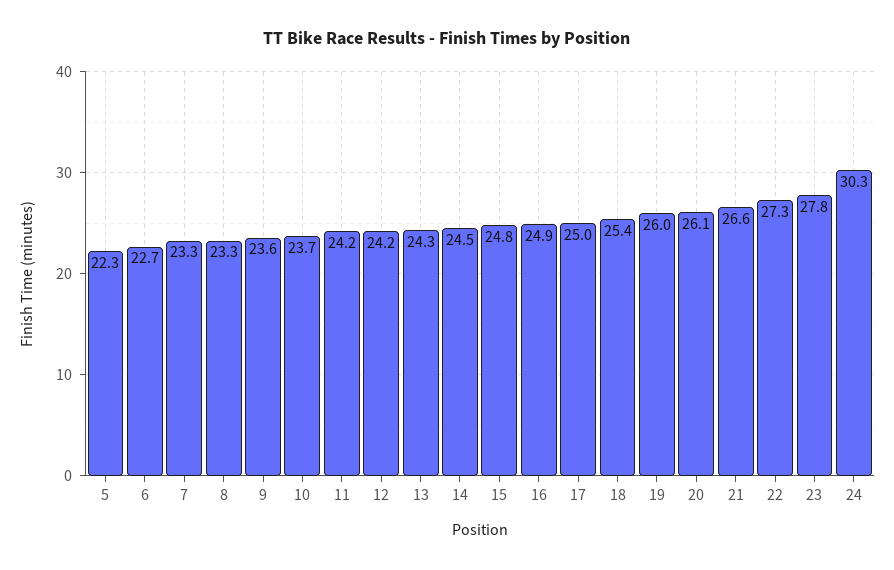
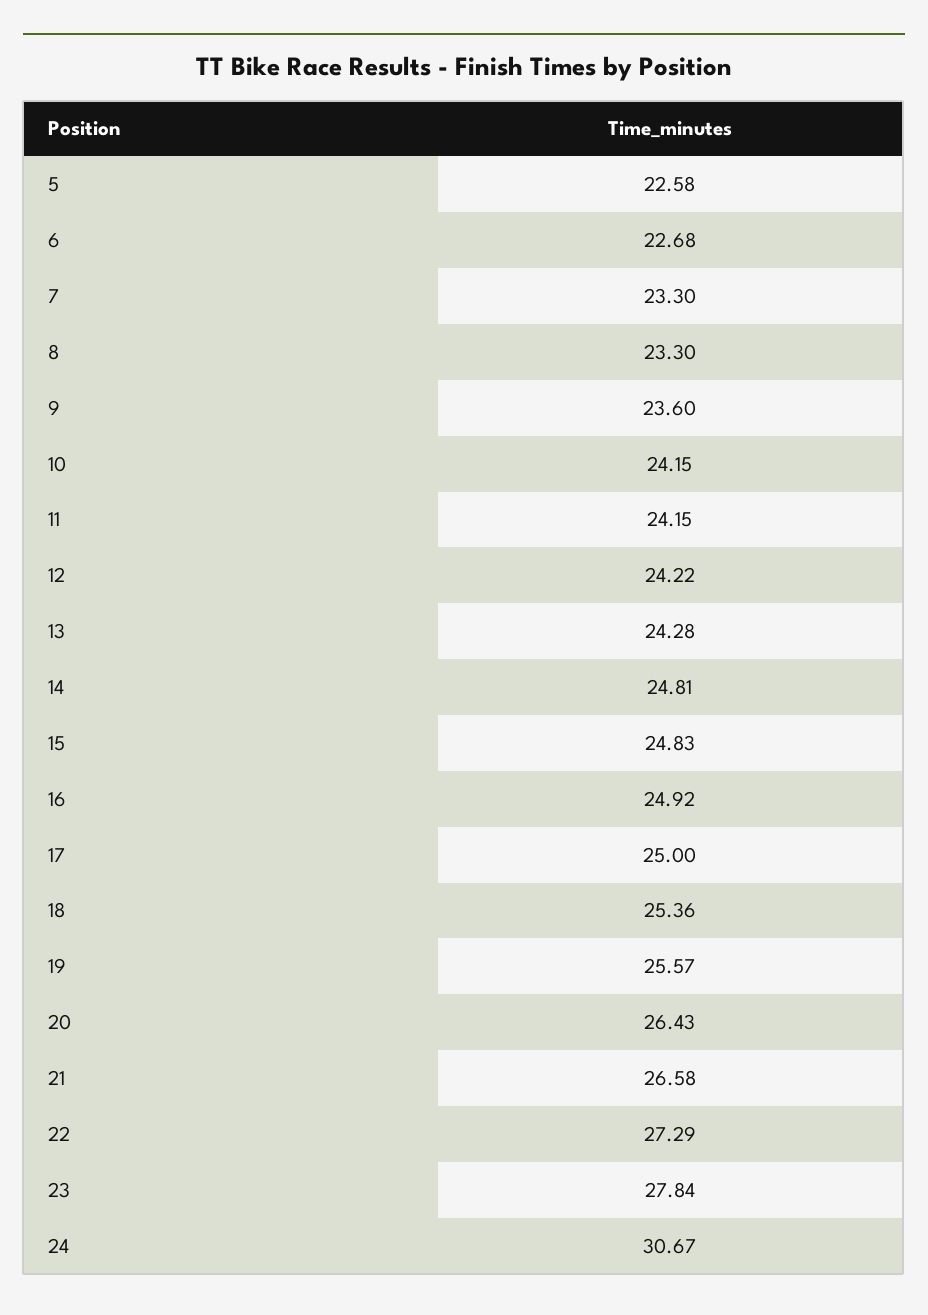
  {
-   "5": 22.3,
+   "5": 22.58,
    "6": 22.68,
    "7": 23.3,
    "8": 23.3,
    "9": 23.6,
-   "10": 23.7,
+   "10": 24.15,
    "11": 24.15,
    "12": 24.22,
    "13": 24.28,
-   "14": 24.5,
+   "14": 24.81,
    "15": 24.83,
    "16": 24.92,
    "17": 25,
    "18": 25.36,
-   "19": 26,
+   "19": 25.57,
-   "20": 26.1,
+   "20": 26.43,
    "21": 26.58,
    "22": 27.29,
    "23": 27.84,
-   "24": 30.3
+   "24": 30.67
  }

